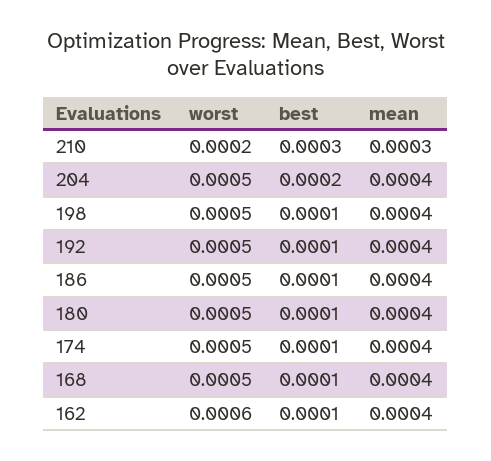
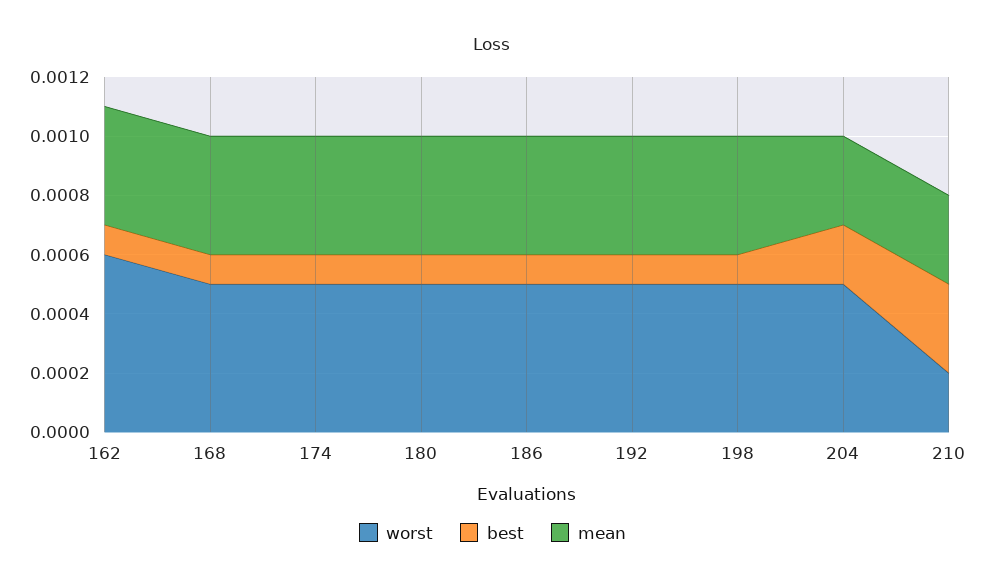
  {
    "worst": {
      "210": 0.0002,
      "204": 0.0005,
      "198": 0.0005,
      "192": 0.0005,
      "186": 0.0005,
      "180": 0.0005,
      "174": 0.0005,
      "168": 0.0005,
      "162": 0.0006
    },
    "best": {
      "210": 0.0003,
      "204": 0.0002,
      "198": 0.0001,
      "192": 0.0001,
      "186": 0.0001,
      "180": 0.0001,
      "174": 0.0001,
      "168": 0.0001,
      "162": 0.0001
    },
    "mean": {
      "210": 0.0003,
-     "204": 0.0004,
+     "204": 0.0003,
      "198": 0.0004,
      "192": 0.0004,
      "186": 0.0004,
      "180": 0.0004,
      "174": 0.0004,
      "168": 0.0004,
      "162": 0.0004
    }
  }

